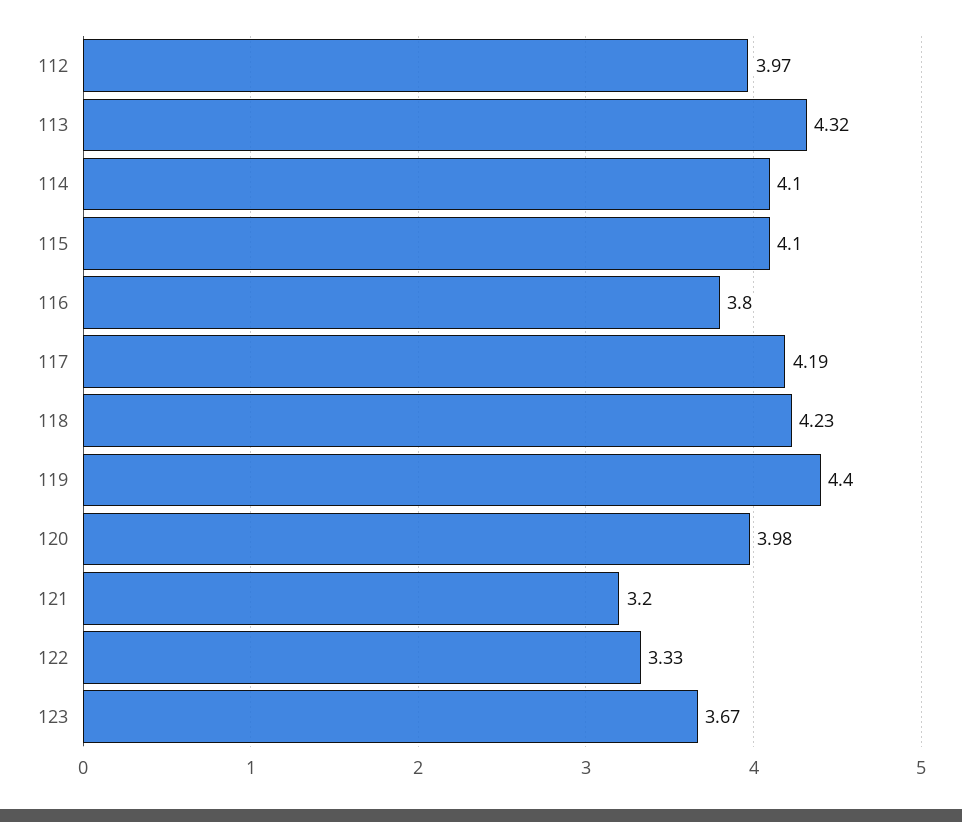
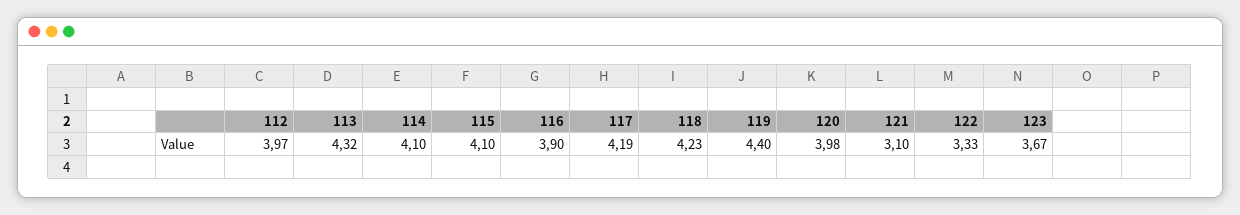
  {
    "112": 3.97,
    "113": 4.32,
    "114": 4.1,
    "115": 4.1,
-   "116": 3.8,
+   "116": 3.9,
    "117": 4.19,
    "118": 4.23,
    "119": 4.4,
    "120": 3.98,
-   "121": 3.2,
+   "121": 3.1,
    "122": 3.33,
    "123": 3.67
  }

